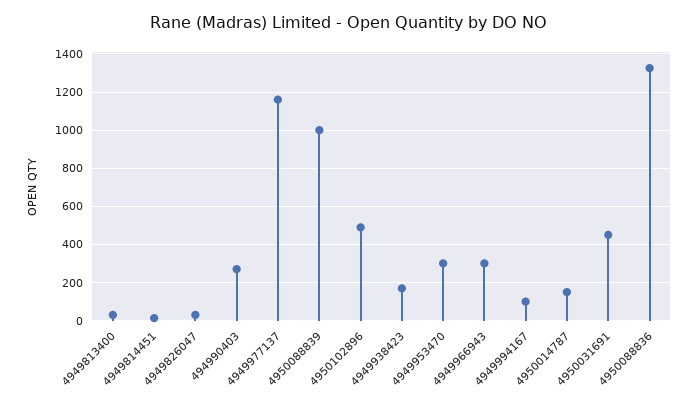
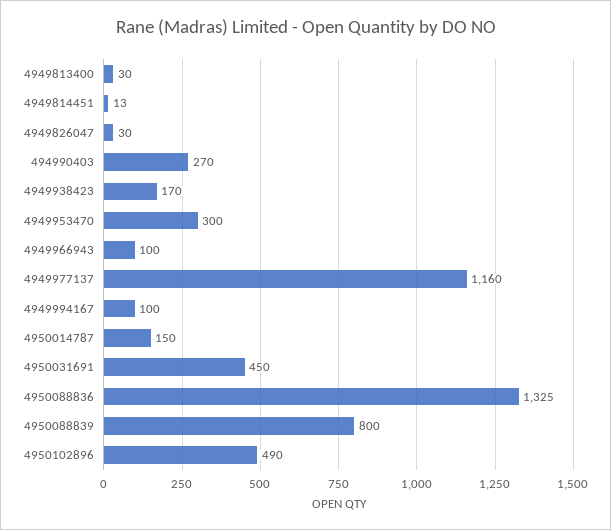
  {
    "4949813400": 30,
    "4949814451": 13,
    "4949826047": 30,
    "494990403": 270,
    "4949977137": 1160,
-   "4950088839": 1000,
+   "4950088839": 800,
    "4950102896": 490,
    "4949938423": 170,
    "4949953470": 300,
-   "4949966943": 300,
+   "4949966943": 100,
    "4949994167": 100,
    "4950014787": 150,
    "4950031691": 450,
    "4950088836": 1325
  }

